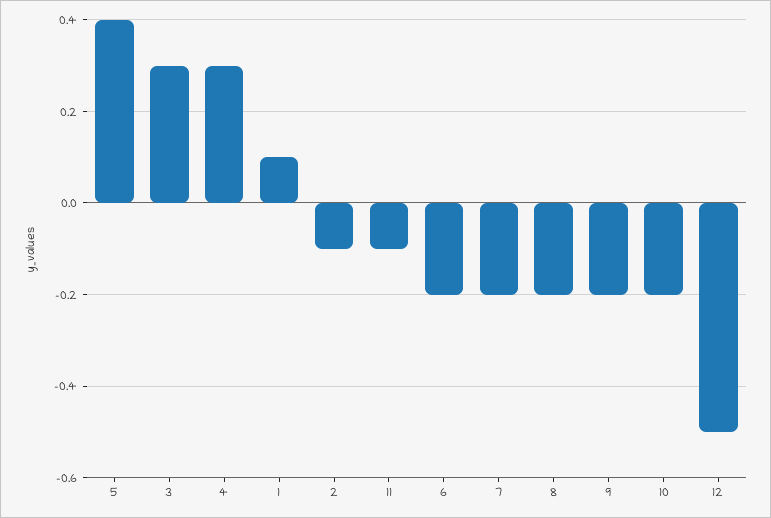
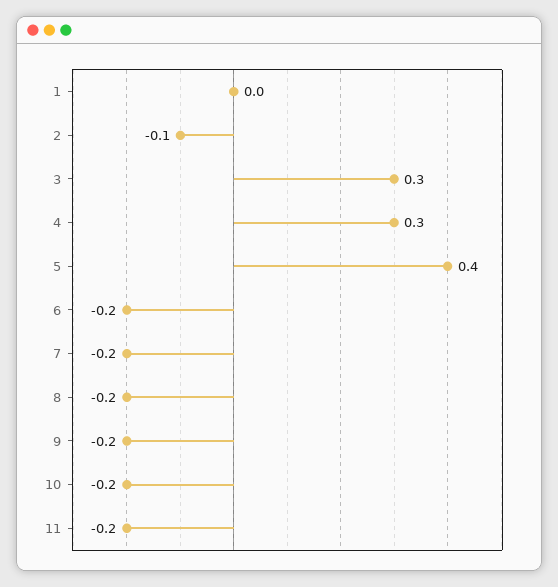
  {
    "5": 0.4,
    "3": 0.3,
    "4": 0.3,
-   "1": 0.1,
+   "1": 0,
    "2": -0.1,
-   "11": -0.1,
+   "11": -0.2,
    "6": -0.2,
    "7": -0.2,
    "8": -0.2,
    "9": -0.2,
-   "10": -0.2,
+   "10": -0.2
-   "12": -0.5
  }

